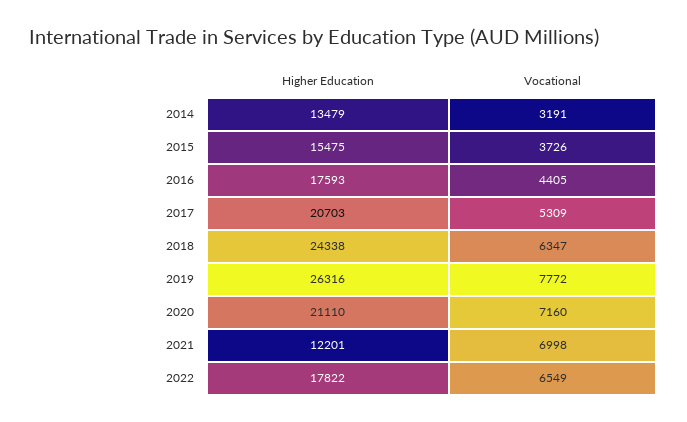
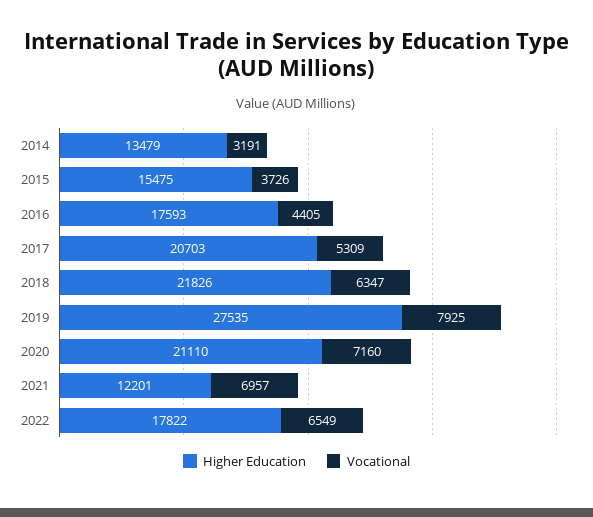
  {
    "Higher Education": {
      "2014": 13479,
      "2015": 15475,
      "2016": 17593,
      "2017": 20703,
-     "2018": 24338,
+     "2018": 21826,
-     "2019": 26316,
+     "2019": 27535,
      "2020": 21110,
      "2021": 12201,
      "2022": 17822
    },
    "Vocational": {
      "2014": 3191,
      "2015": 3726,
      "2016": 4405,
      "2017": 5309,
      "2018": 6347,
-     "2019": 7772,
+     "2019": 7925,
      "2020": 7160,
-     "2021": 6998,
+     "2021": 6957,
      "2022": 6549
    }
  }

